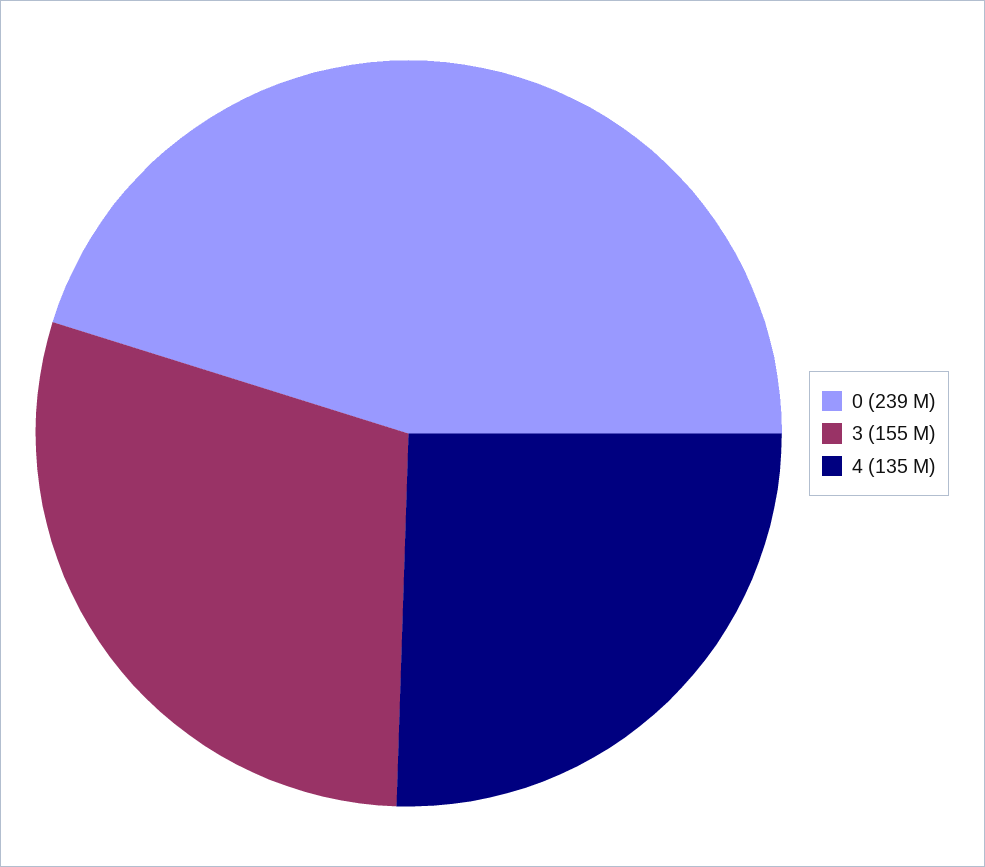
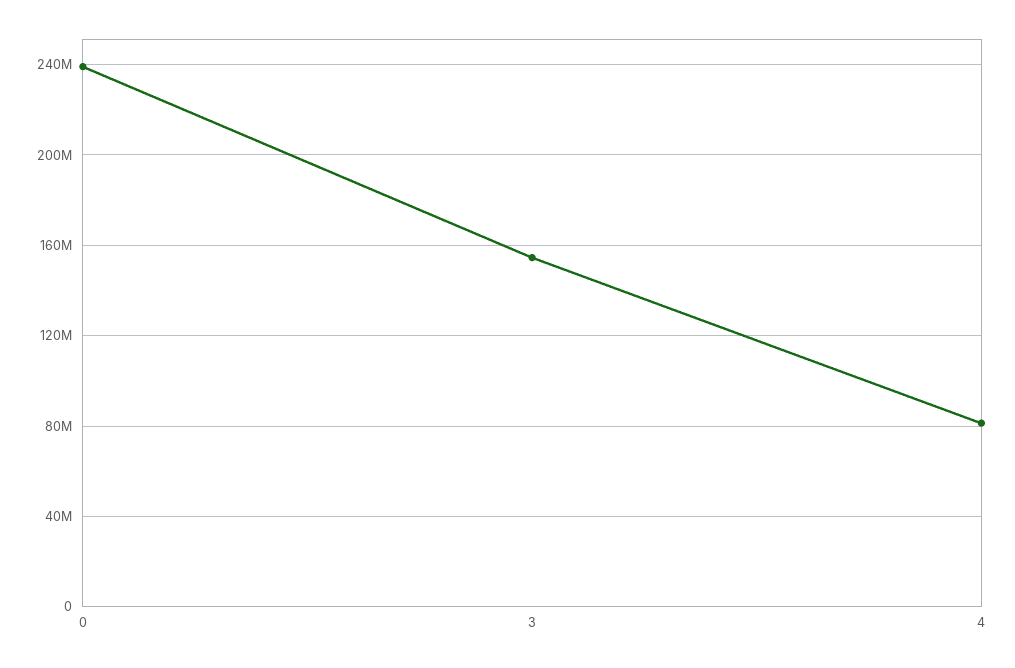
  {
    "0": 239000000,
    "3": 155000000,
-   "4": 135000000
+   "4": 80000000
  }

